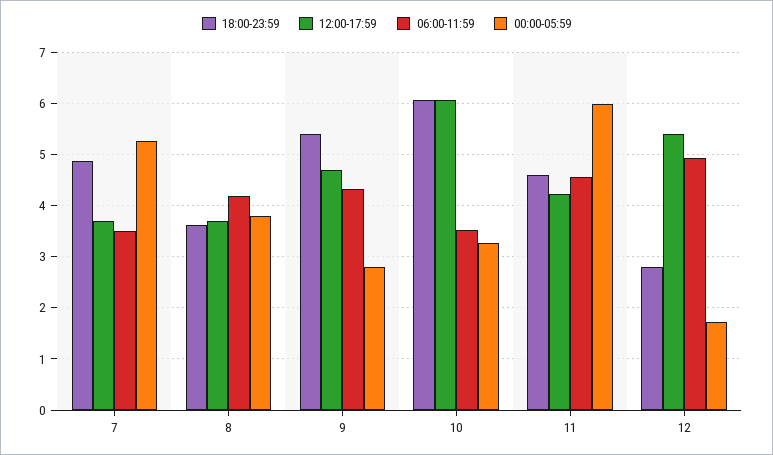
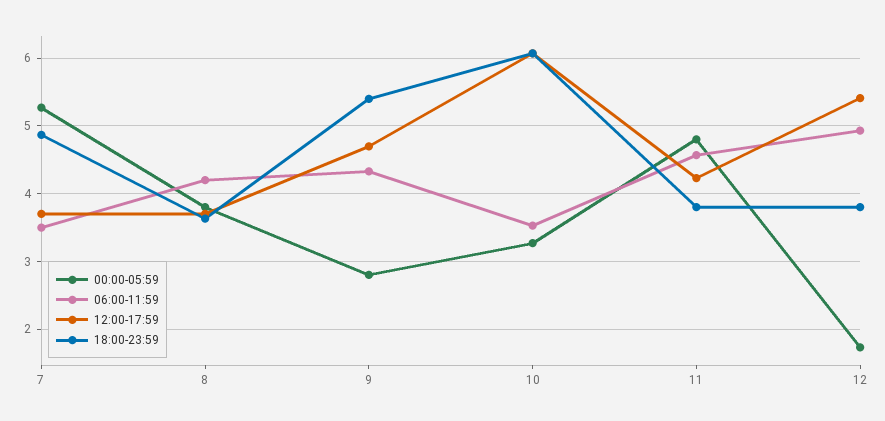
  {
    "18:00-23:59": {
      "7": 4.9,
      "8": 3.6,
      "9": 5.4,
      "10": 6.1,
-     "11": 4.6,
+     "11": 3.8,
-     "12": 2.8
+     "12": 3.8
    },
    "12:00-17:59": {
      "7": 3.7,
      "8": 3.7,
      "9": 4.7,
      "10": 6.1,
      "11": 4.2,
      "12": 5.4
    },
    "06:00-11:59": {
      "7": 3.5,
      "8": 4.2,
      "9": 4.3,
      "10": 3.5,
      "11": 4.6,
      "12": 4.9
    },
    "00:00-05:59": {
      "7": 5.3,
      "8": 3.8,
      "9": 2.8,
      "10": 3.3,
-     "11": 6,
+     "11": 4.8,
      "12": 1.7
    }
  }

